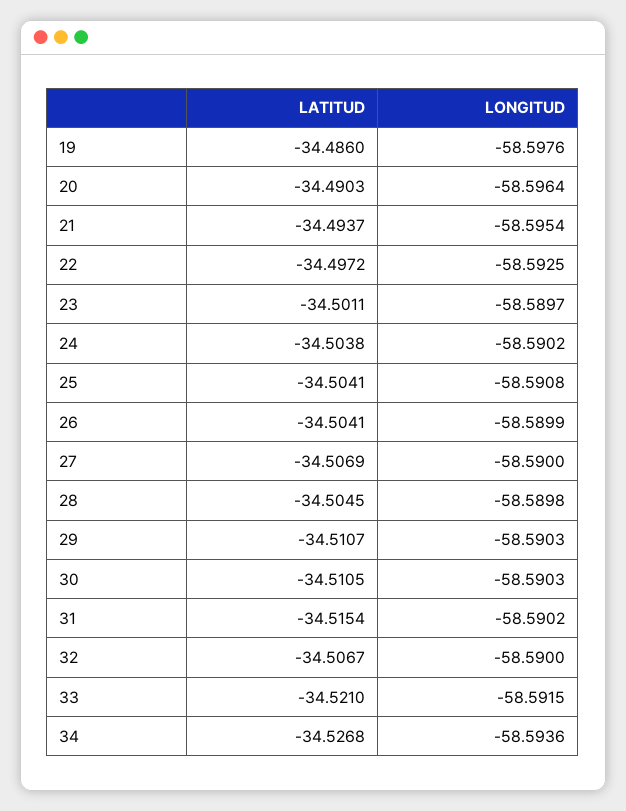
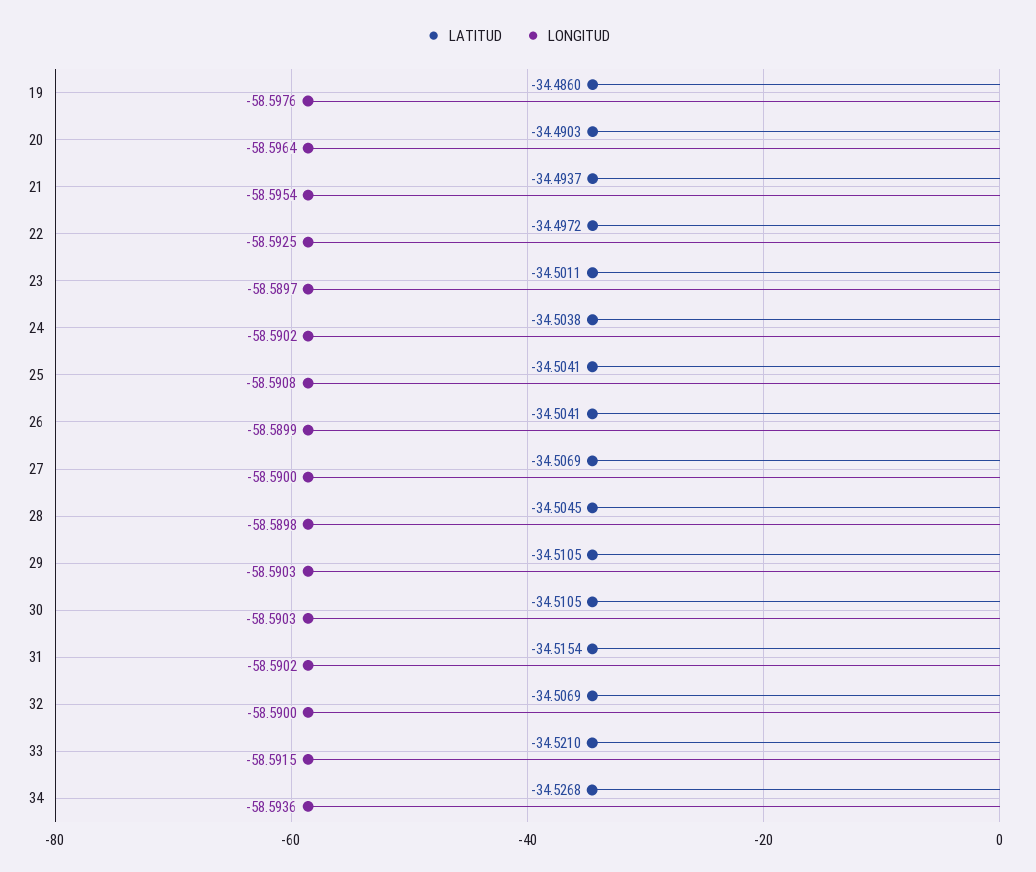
  {
    "LATITUD": {
      "19": -34.486,
      "20": -34.4903,
      "21": -34.4937,
      "22": -34.4972,
      "23": -34.5011,
      "24": -34.5038,
      "25": -34.5041,
      "26": -34.5041,
      "27": -34.5069,
      "28": -34.5045,
-     "29": -34.5107,
+     "29": -34.5105,
      "30": -34.5105,
      "31": -34.5154,
-     "32": -34.5067,
+     "32": -34.5069,
      "33": -34.521,
      "34": -34.5268
    },
    "LONGITUD": {
      "19": -58.5976,
      "20": -58.5964,
      "21": -58.5954,
      "22": -58.5925,
      "23": -58.5897,
      "24": -58.5902,
      "25": -58.5908,
      "26": -58.5899,
      "27": -58.59,
      "28": -58.5898,
      "29": -58.5903,
      "30": -58.5903,
      "31": -58.5902,
      "32": -58.59,
      "33": -58.5915,
      "34": -58.5936
    }
  }

